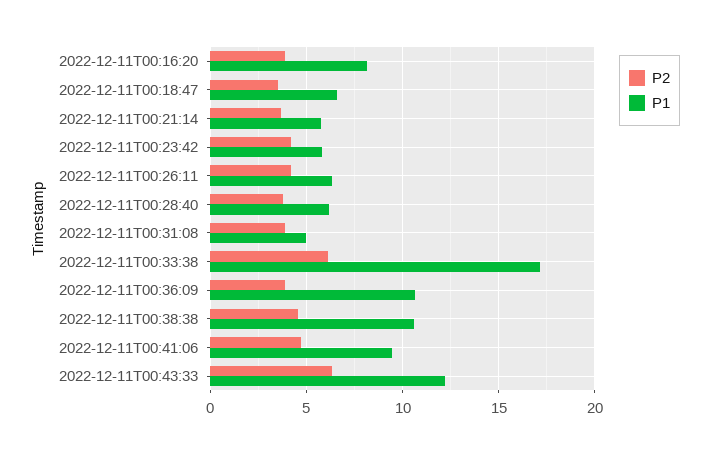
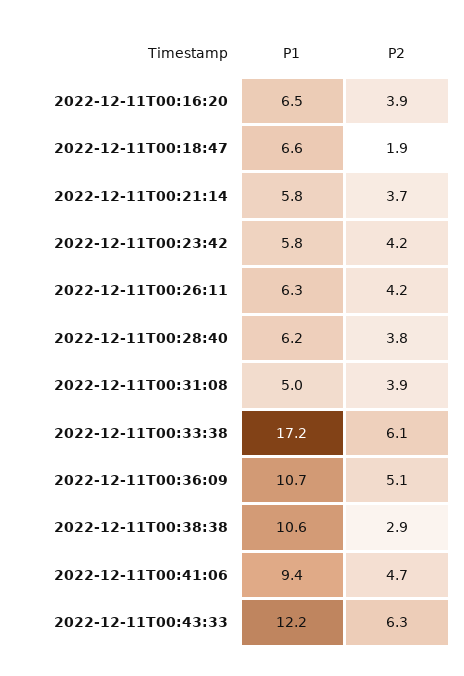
  {
    "P2": {
      "2022-12-11T00:16:20": 3.9,
-     "2022-12-11T00:18:47": 3.5,
+     "2022-12-11T00:18:47": 1.9,
      "2022-12-11T00:21:14": 3.7,
      "2022-12-11T00:23:42": 4.2,
      "2022-12-11T00:26:11": 4.2,
      "2022-12-11T00:28:40": 3.8,
      "2022-12-11T00:31:08": 3.9,
      "2022-12-11T00:33:38": 6.1,
-     "2022-12-11T00:36:09": 4,
+     "2022-12-11T00:36:09": 5.1,
-     "2022-12-11T00:38:38": 4.5,
+     "2022-12-11T00:38:38": 2.9,
      "2022-12-11T00:41:06": 4.7,
      "2022-12-11T00:43:33": 6.3
    },
    "P1": {
-     "2022-12-11T00:16:20": 8,
+     "2022-12-11T00:16:20": 6.5,
      "2022-12-11T00:18:47": 6.6,
      "2022-12-11T00:21:14": 5.8,
      "2022-12-11T00:23:42": 5.8,
      "2022-12-11T00:26:11": 6.3,
      "2022-12-11T00:28:40": 6.2,
      "2022-12-11T00:31:08": 5,
      "2022-12-11T00:33:38": 17.2,
      "2022-12-11T00:36:09": 10.7,
      "2022-12-11T00:38:38": 10.6,
      "2022-12-11T00:41:06": 9.4,
      "2022-12-11T00:43:33": 12.2
    }
  }

